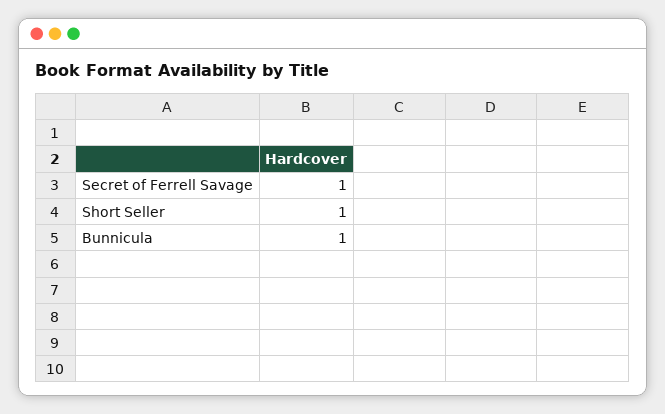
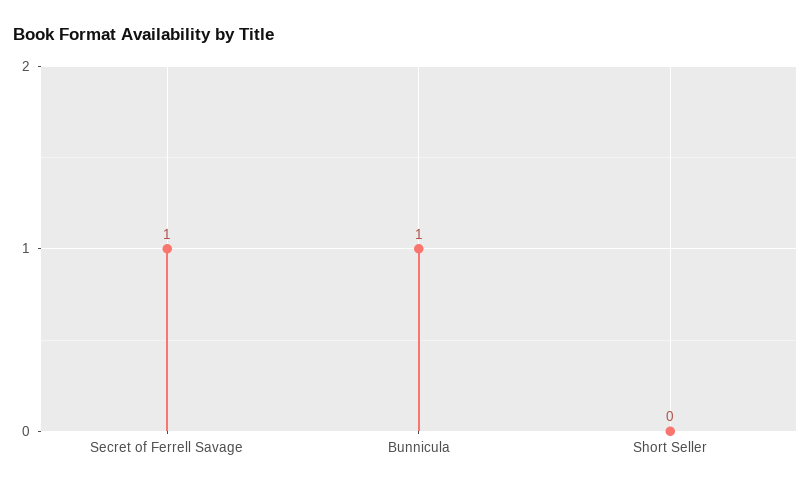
  {
    "Secret of Ferrell Savage": 1,
-   "Short Seller": 1,
+   "Short Seller": 0,
    "Bunnicula": 1
  }

